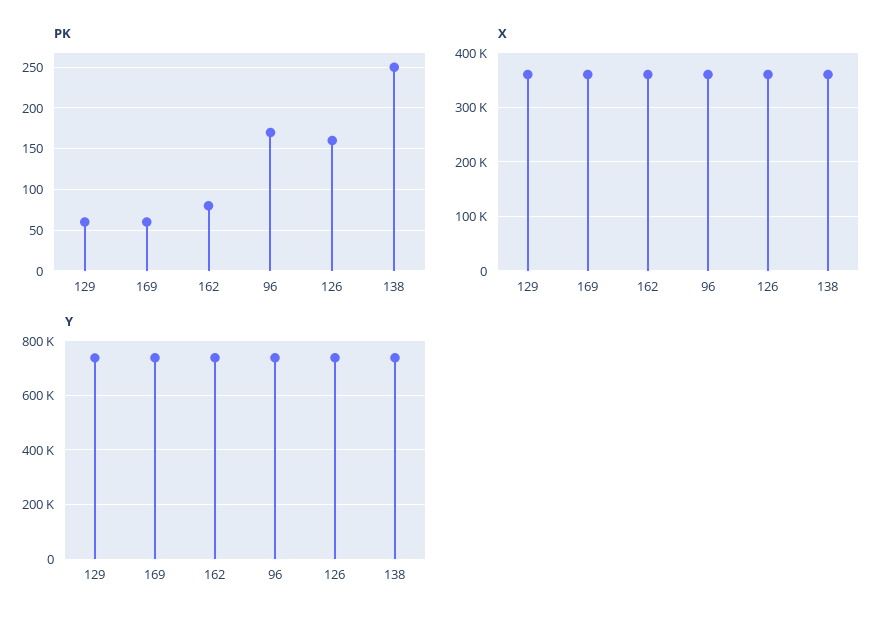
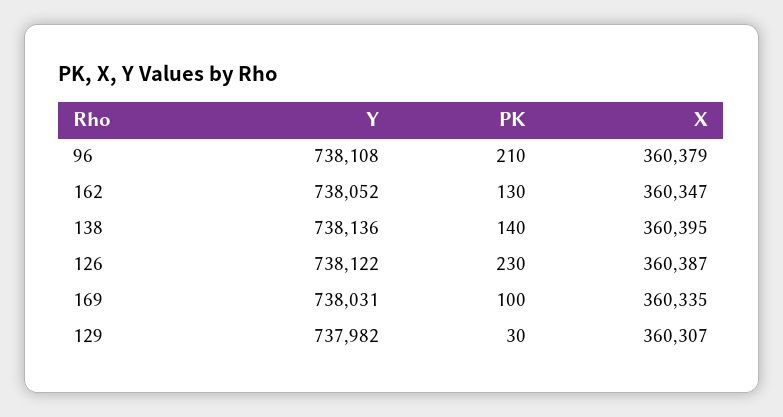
  {
    "PK": {
-     "129": 60,
+     "129": 30,
-     "169": 60,
+     "169": 100,
-     "162": 80,
+     "162": 130,
-     "96": 170,
+     "96": 210,
-     "126": 160,
+     "126": 230,
-     "138": 250
+     "138": 140
    },
    "X": {
      "129": 360307,
      "169": 360335,
      "162": 360347,
      "96": 360379,
      "126": 360387,
      "138": 360395
    },
    "Y": {
      "129": 737982,
      "169": 738031,
      "162": 738052,
      "96": 738108,
      "126": 738122,
      "138": 738136
    }
  }

